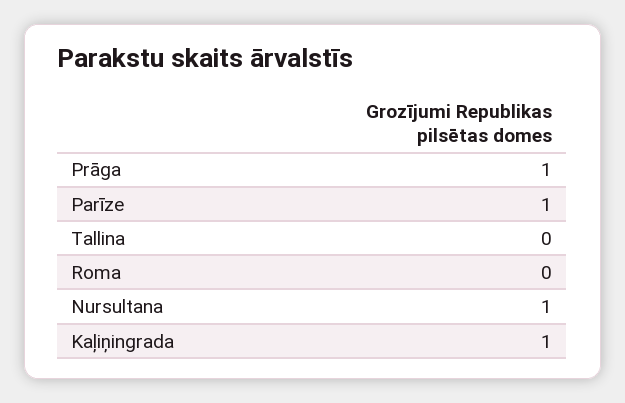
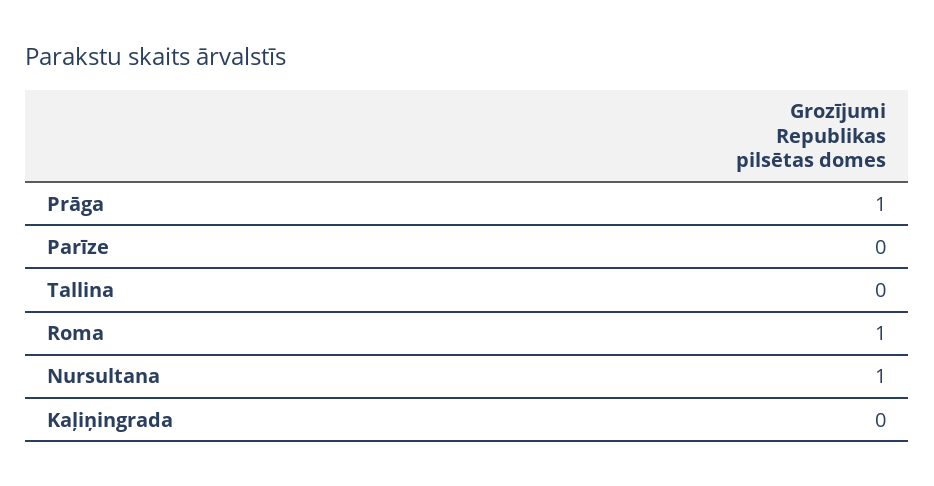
  {
    "Prāga": 1,
-   "Parīze": 1,
+   "Parīze": 0,
    "Tallina": 0,
-   "Roma": 0,
+   "Roma": 1,
    "Nursultana": 1,
-   "Kaļiņingrada": 1
+   "Kaļiņingrada": 0
  }

